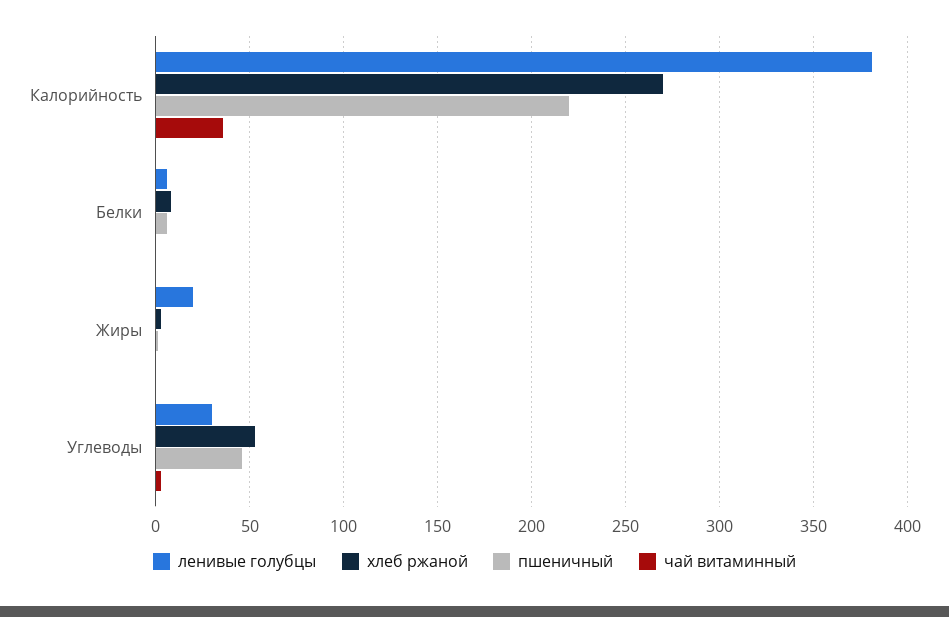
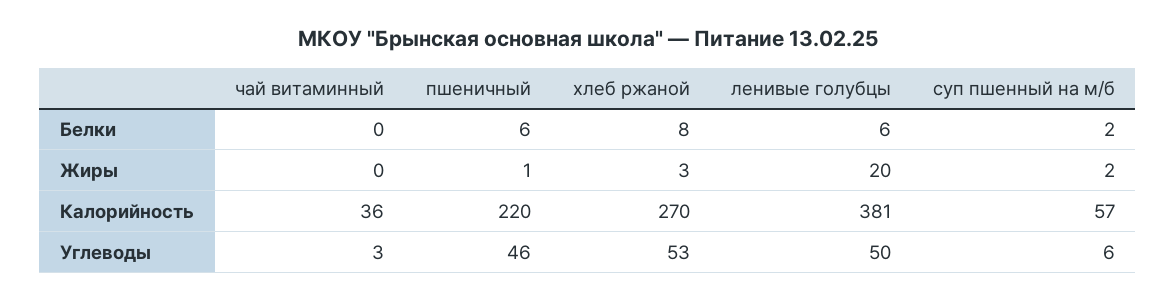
  {
    "ленивые голубцы": {
      "Калорийность": 381,
      "Белки": 6,
      "Жиры": 20,
-     "Углеводы": 30
+     "Углеводы": 50
    },
    "хлеб ржаной": {
      "Калорийность": 270,
      "Белки": 8,
      "Жиры": 3,
      "Углеводы": 53
    },
    "пшеничный": {
      "Калорийность": 220,
      "Белки": 6,
      "Жиры": 1,
      "Углеводы": 46
    },
    "чай витаминный": {
      "Калорийность": 36,
      "Белки": 0,
      "Жиры": 0,
      "Углеводы": 3
-   }
+   },
+   "суп пшенный на м/б": {
+     "Белки": 2,
+     "Жиры": 2,
+     "Калорийность": 57,
+     "Углеводы": 6
+   }
  }

